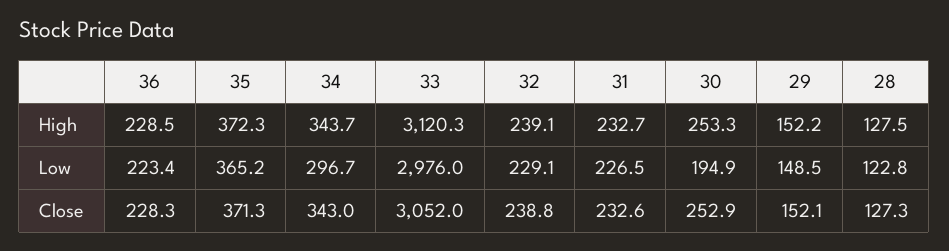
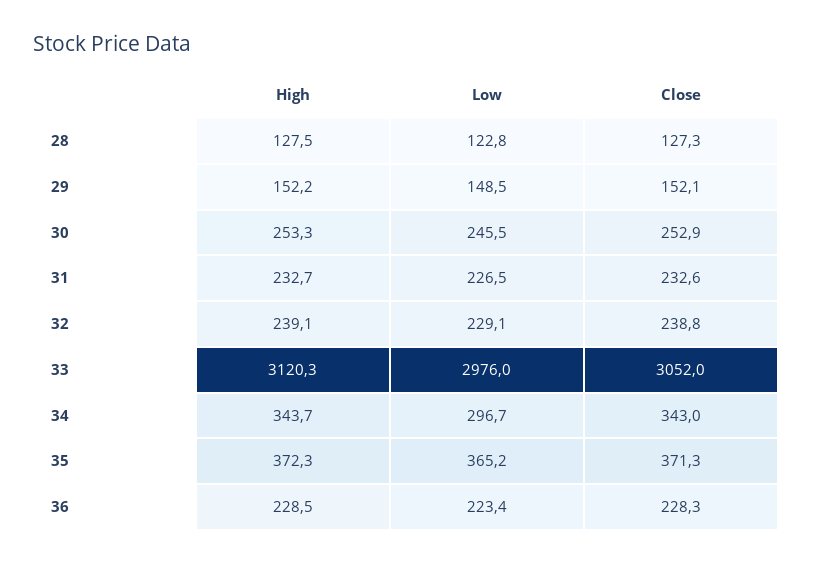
  {
    "36": {
      "High": 228.5,
      "Low": 223.4,
      "Close": 228.3
    },
    "35": {
      "High": 372.3,
      "Low": 365.2,
      "Close": 371.3
    },
    "34": {
      "High": 343.7,
      "Low": 296.7,
      "Close": 343
    },
    "33": {
      "High": 3120.3,
      "Low": 2976,
      "Close": 3052
    },
    "32": {
      "High": 239.1,
      "Low": 229.1,
      "Close": 238.8
    },
    "31": {
      "High": 232.7,
      "Low": 226.5,
      "Close": 232.6
    },
    "30": {
      "High": 253.3,
-     "Low": 194.9,
+     "Low": 245.5,
      "Close": 252.9
    },
    "29": {
      "High": 152.2,
      "Low": 148.5,
      "Close": 152.1
    },
    "28": {
      "High": 127.5,
      "Low": 122.8,
      "Close": 127.3
    }
  }

